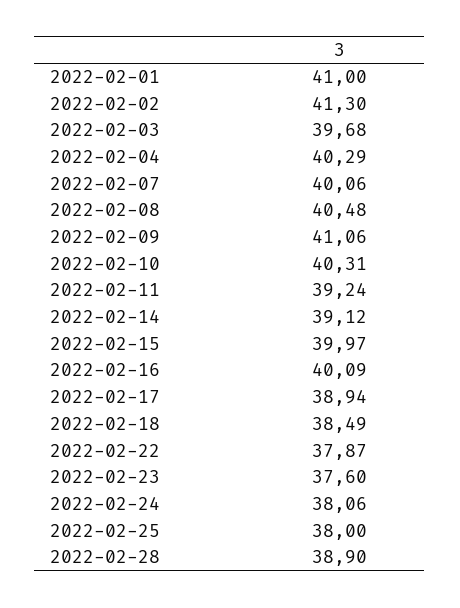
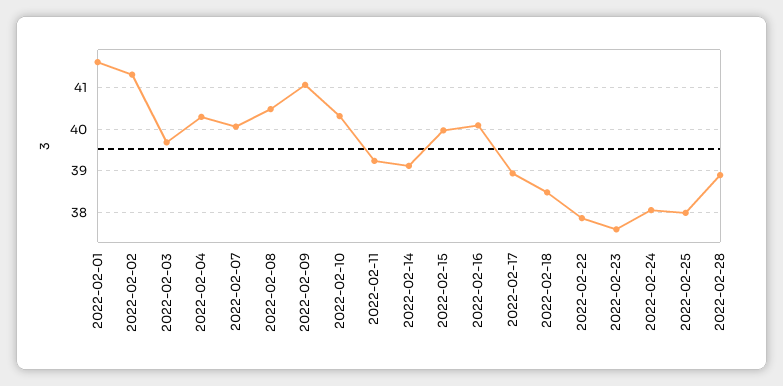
  {
-   "2022-02-01": 41,
+   "2022-02-01": 41.6,
    "2022-02-02": 41.3,
    "2022-02-03": 39.68,
    "2022-02-04": 40.29,
    "2022-02-07": 40.06,
    "2022-02-08": 40.48,
    "2022-02-09": 41.06,
    "2022-02-10": 40.31,
    "2022-02-11": 39.24,
    "2022-02-14": 39.12,
    "2022-02-15": 39.97,
    "2022-02-16": 40.09,
    "2022-02-17": 38.94,
    "2022-02-18": 38.49,
    "2022-02-22": 37.87,
    "2022-02-23": 37.6,
    "2022-02-24": 38.06,
    "2022-02-25": 38,
    "2022-02-28": 38.9
  }

